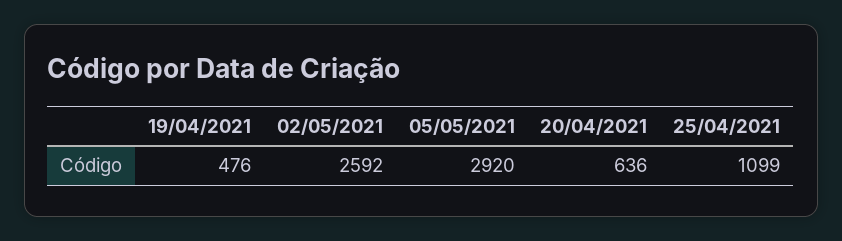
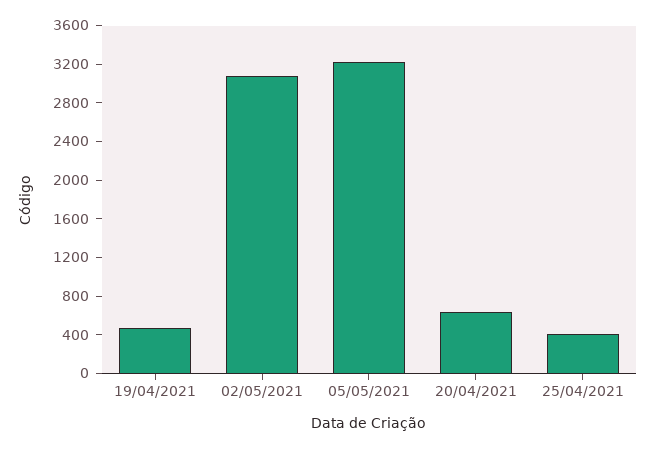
  {
    "19/04/2021": 476,
-   "02/05/2021": 2592,
+   "02/05/2021": 3100,
-   "05/05/2021": 2920,
+   "05/05/2021": 3200,
    "20/04/2021": 636,
-   "25/04/2021": 1099
+   "25/04/2021": 400
  }

